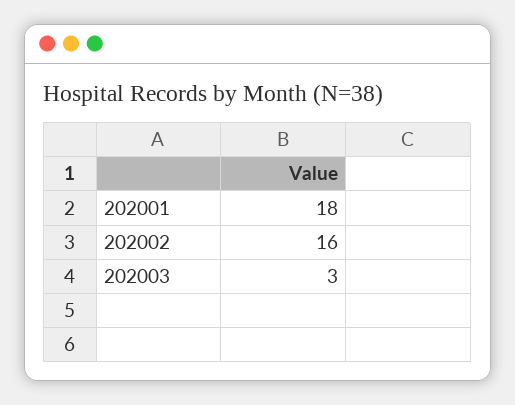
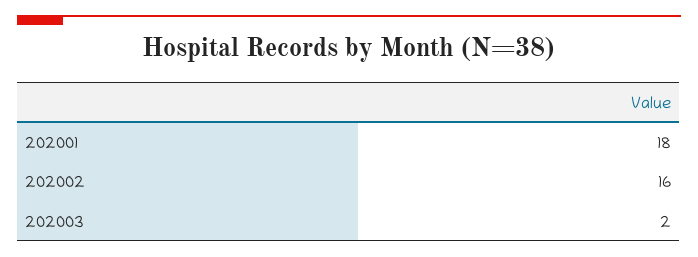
  {
    "202001": 18,
    "202002": 16,
-   "202003": 3
+   "202003": 2
  }

